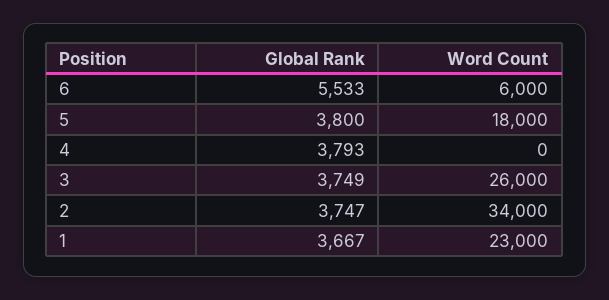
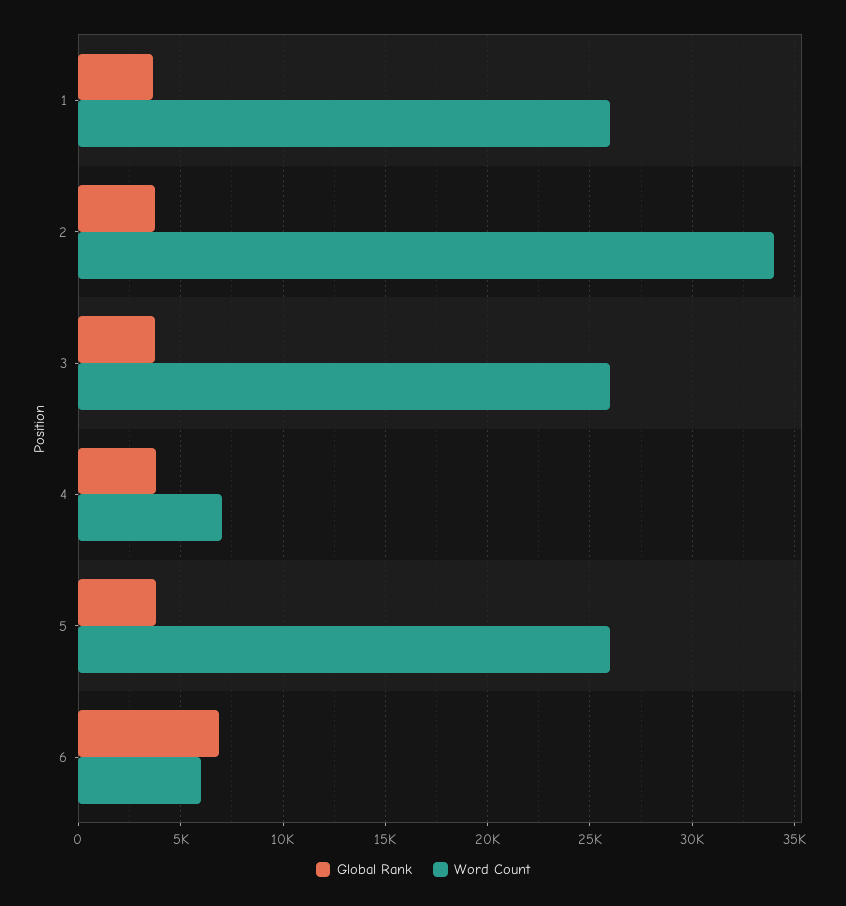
  {
    "Global Rank": {
-     "6": 5533,
+     "6": 7000,
      "5": 3800,
      "4": 3793,
      "3": 3749,
      "2": 3747,
      "1": 3667
    },
    "Word Count": {
      "6": 6000,
-     "5": 18000,
+     "5": 26000,
-     "4": 0,
+     "4": 7000,
      "3": 26000,
      "2": 34000,
-     "1": 23000
+     "1": 26000
    }
  }

